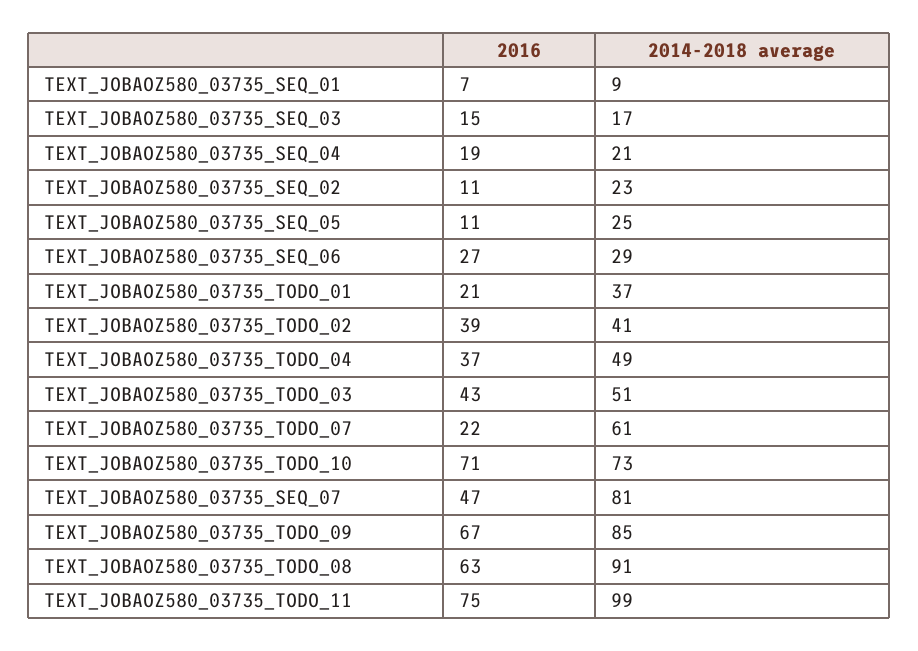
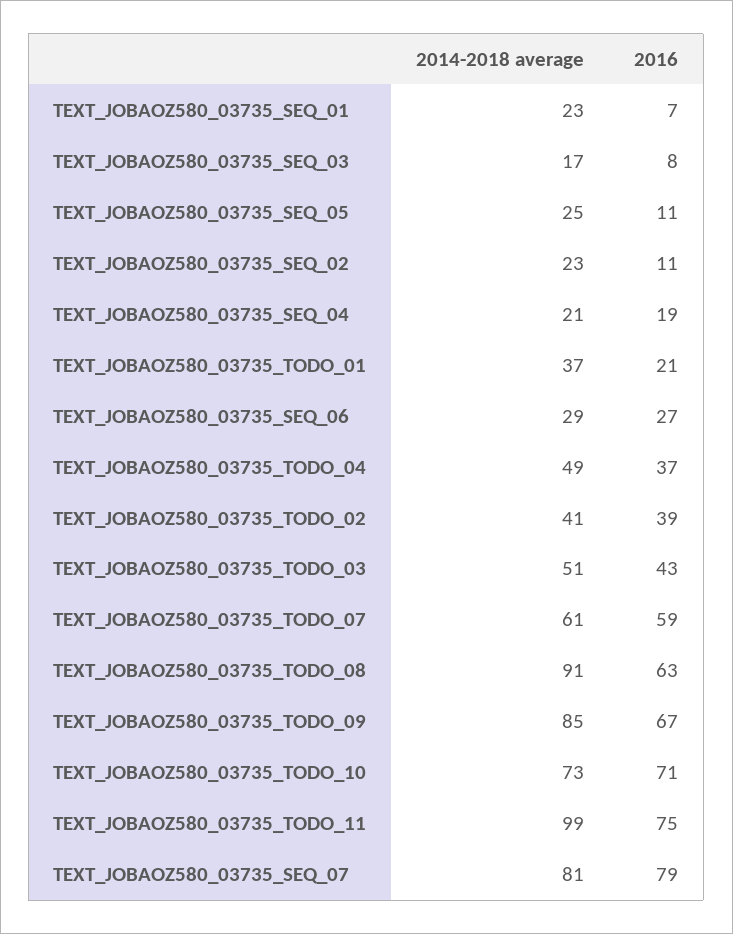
  {
    "2016": {
      "TEXT_JOBAOZ580_03735_SEQ_01": 7,
-     "TEXT_JOBAOZ580_03735_SEQ_03": 15,
+     "TEXT_JOBAOZ580_03735_SEQ_03": 8,
      "TEXT_JOBAOZ580_03735_SEQ_04": 19,
      "TEXT_JOBAOZ580_03735_SEQ_02": 11,
      "TEXT_JOBAOZ580_03735_SEQ_05": 11,
      "TEXT_JOBAOZ580_03735_SEQ_06": 27,
      "TEXT_JOBAOZ580_03735_TODO_01": 21,
      "TEXT_JOBAOZ580_03735_TODO_02": 39,
      "TEXT_JOBAOZ580_03735_TODO_04": 37,
      "TEXT_JOBAOZ580_03735_TODO_03": 43,
-     "TEXT_JOBAOZ580_03735_TODO_07": 22,
+     "TEXT_JOBAOZ580_03735_TODO_07": 59,
      "TEXT_JOBAOZ580_03735_TODO_10": 71,
-     "TEXT_JOBAOZ580_03735_SEQ_07": 47,
+     "TEXT_JOBAOZ580_03735_SEQ_07": 79,
      "TEXT_JOBAOZ580_03735_TODO_09": 67,
      "TEXT_JOBAOZ580_03735_TODO_08": 63,
      "TEXT_JOBAOZ580_03735_TODO_11": 75
    },
    "2014-2018 average": {
-     "TEXT_JOBAOZ580_03735_SEQ_01": 9,
+     "TEXT_JOBAOZ580_03735_SEQ_01": 23,
      "TEXT_JOBAOZ580_03735_SEQ_03": 17,
      "TEXT_JOBAOZ580_03735_SEQ_04": 21,
      "TEXT_JOBAOZ580_03735_SEQ_02": 23,
      "TEXT_JOBAOZ580_03735_SEQ_05": 25,
      "TEXT_JOBAOZ580_03735_SEQ_06": 29,
      "TEXT_JOBAOZ580_03735_TODO_01": 37,
      "TEXT_JOBAOZ580_03735_TODO_02": 41,
      "TEXT_JOBAOZ580_03735_TODO_04": 49,
      "TEXT_JOBAOZ580_03735_TODO_03": 51,
      "TEXT_JOBAOZ580_03735_TODO_07": 61,
      "TEXT_JOBAOZ580_03735_TODO_10": 73,
      "TEXT_JOBAOZ580_03735_SEQ_07": 81,
      "TEXT_JOBAOZ580_03735_TODO_09": 85,
      "TEXT_JOBAOZ580_03735_TODO_08": 91,
      "TEXT_JOBAOZ580_03735_TODO_11": 99
    }
  }

